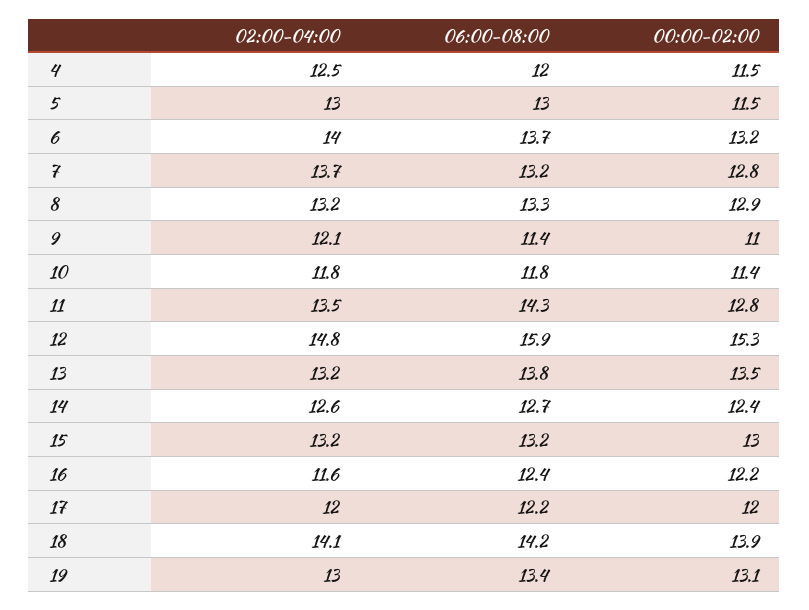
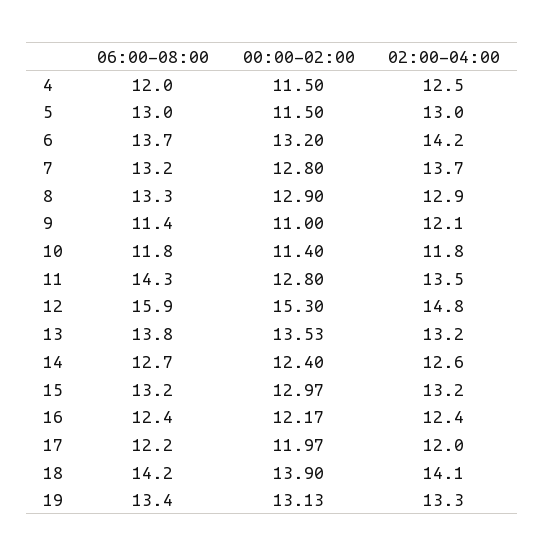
  {
    "02:00-04:00": {
      "4": 12.5,
      "5": 13,
-     "6": 14,
+     "6": 14.2,
      "7": 13.7,
-     "8": 13.2,
+     "8": 12.9,
      "9": 12.1,
      "10": 11.8,
      "11": 13.5,
      "12": 14.8,
      "13": 13.2,
      "14": 12.6,
      "15": 13.2,
-     "16": 11.6,
+     "16": 12.4,
      "17": 12,
      "18": 14.1,
-     "19": 13
+     "19": 13.3
    },
    "06:00-08:00": {
      "4": 12,
      "5": 13,
      "6": 13.7,
      "7": 13.2,
      "8": 13.3,
      "9": 11.4,
      "10": 11.8,
      "11": 14.3,
      "12": 15.9,
      "13": 13.8,
      "14": 12.7,
      "15": 13.2,
      "16": 12.4,
      "17": 12.2,
      "18": 14.2,
      "19": 13.4
    },
    "00:00-02:00": {
      "4": 11.5,
      "5": 11.5,
      "6": 13.2,
      "7": 12.8,
      "8": 12.9,
      "9": 11,
      "10": 11.4,
      "11": 12.8,
      "12": 15.3,
      "13": 13.53,
      "14": 12.4,
      "15": 12.97,
      "16": 12.17,
      "17": 11.97,
      "18": 13.9,
      "19": 13.13
    }
  }

